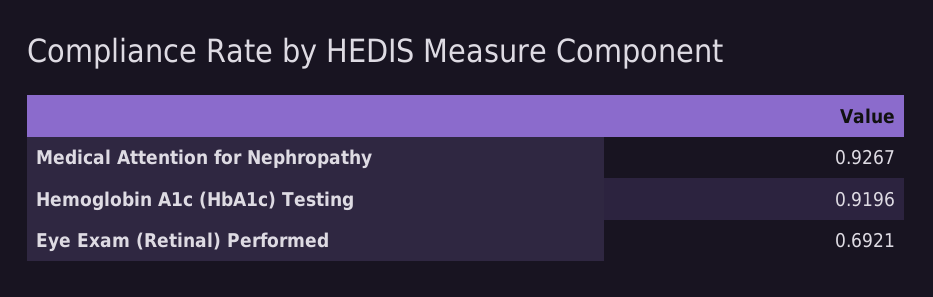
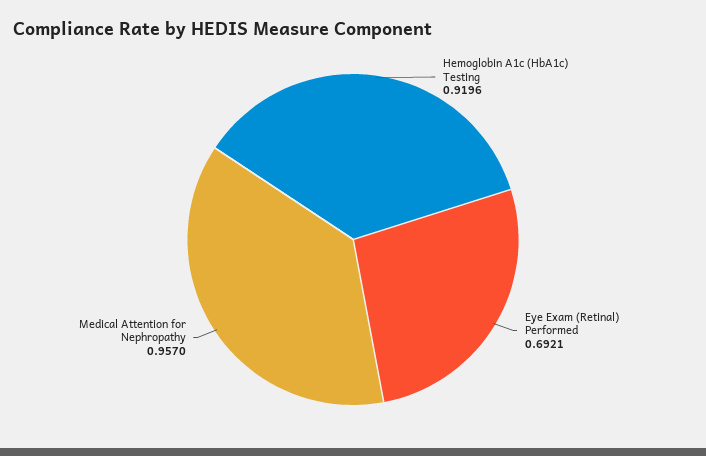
  {
-   "Medical Attention for Nephropathy": 0.9267,
+   "Medical Attention for Nephropathy": 0.957,
    "Hemoglobin A1c (HbA1c) Testing": 0.9196,
    "Eye Exam (Retinal) Performed": 0.6921
  }

